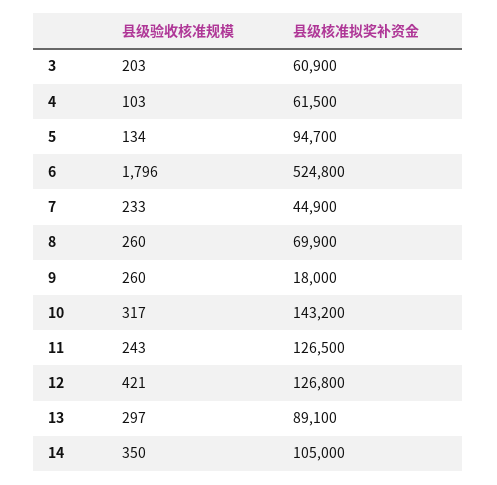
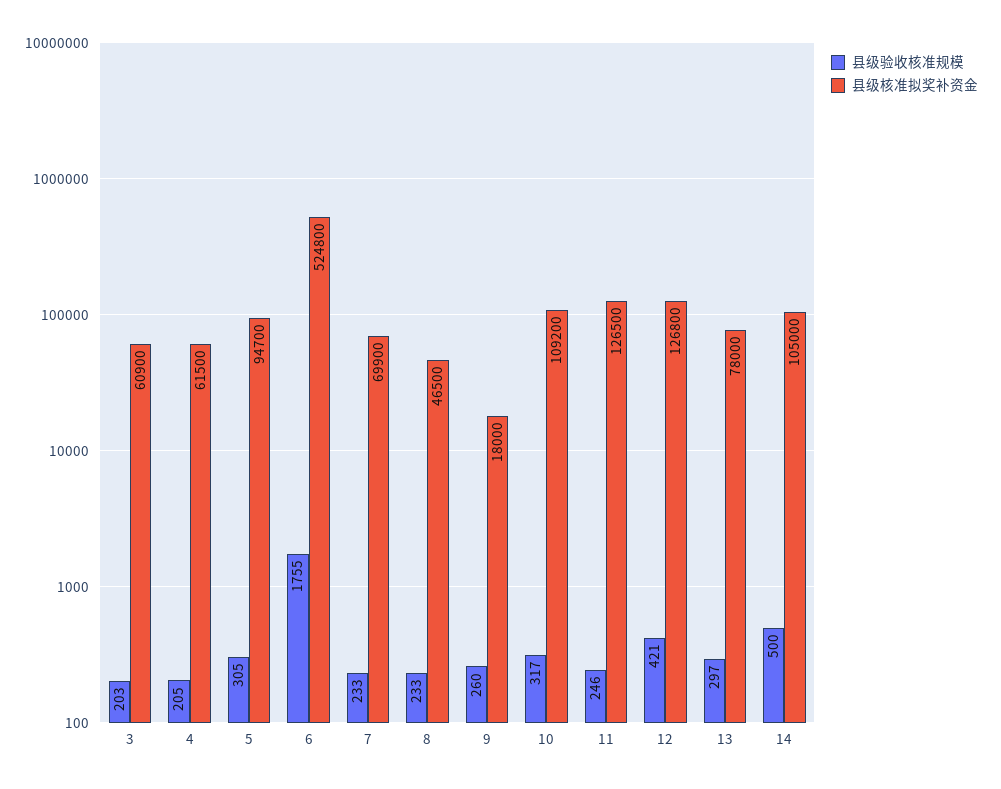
  {
    "县级验收核准规模": {
      "3": 203,
-     "4": 103,
+     "4": 205,
-     "5": 134,
+     "5": 305,
-     "6": 1796,
+     "6": 1755,
      "7": 233,
-     "8": 260,
+     "8": 233,
      "9": 260,
      "10": 317,
-     "11": 243,
+     "11": 246,
      "12": 421,
      "13": 297,
-     "14": 350
+     "14": 500
    },
    "县级核准拟奖补资金": {
      "3": 60900,
      "4": 61500,
      "5": 94700,
      "6": 524800,
-     "7": 44900,
+     "7": 69900,
-     "8": 69900,
+     "8": 46500,
      "9": 18000,
-     "10": 143200,
+     "10": 109200,
      "11": 126500,
      "12": 126800,
-     "13": 89100,
+     "13": 78000,
      "14": 105000
    }
  }

